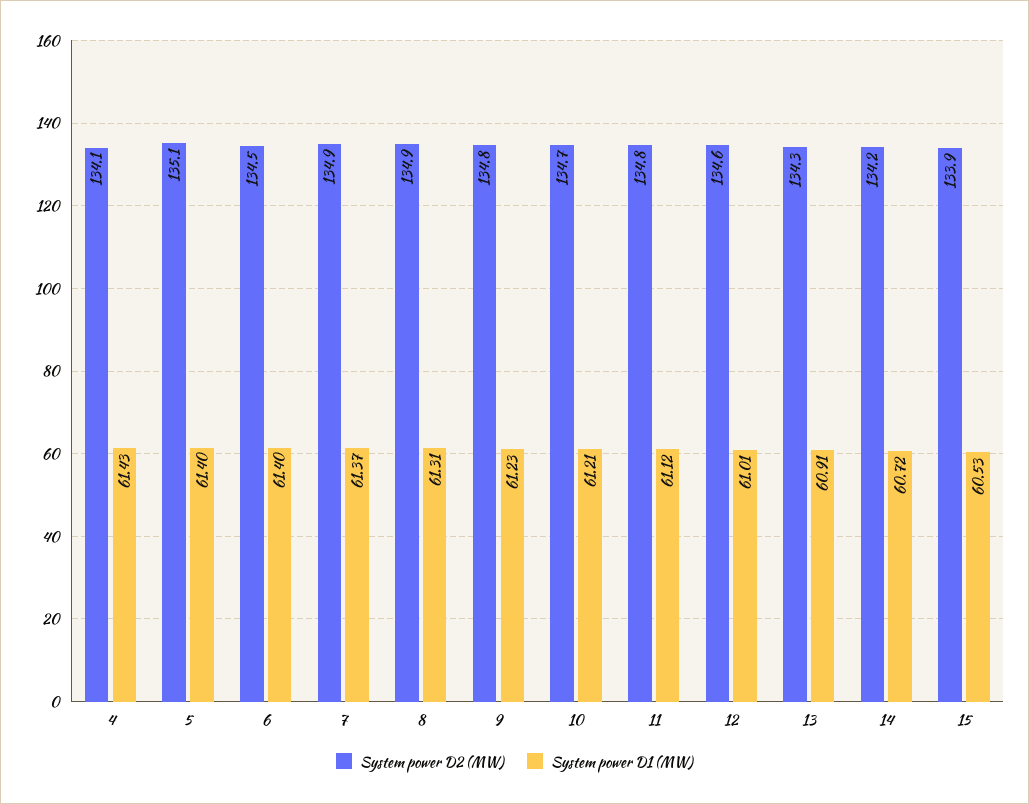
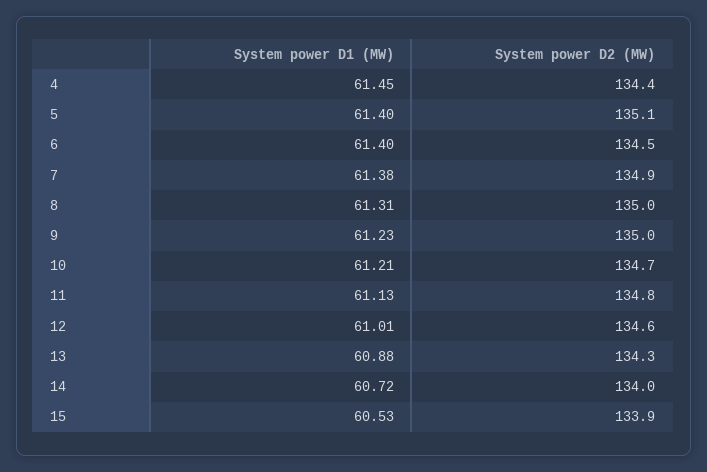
  {
    "System power D2 (MW)": {
-     "4": 134.1,
+     "4": 134.4,
      "5": 135.1,
      "6": 134.5,
      "7": 134.9,
-     "8": 134.9,
+     "8": 135,
-     "9": 134.8,
+     "9": 135,
      "10": 134.7,
      "11": 134.8,
      "12": 134.6,
      "13": 134.3,
-     "14": 134.2,
+     "14": 134,
      "15": 133.9
    },
    "System power D1 (MW)": {
-     "4": 61.43,
+     "4": 61.45,
      "5": 61.4,
      "6": 61.4,
-     "7": 61.37,
+     "7": 61.38,
      "8": 61.31,
      "9": 61.23,
      "10": 61.21,
-     "11": 61.12,
+     "11": 61.13,
      "12": 61.01,
-     "13": 60.91,
+     "13": 60.88,
      "14": 60.72,
      "15": 60.53
    }
  }

